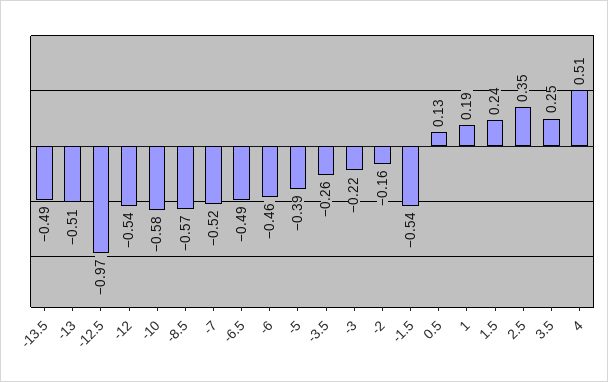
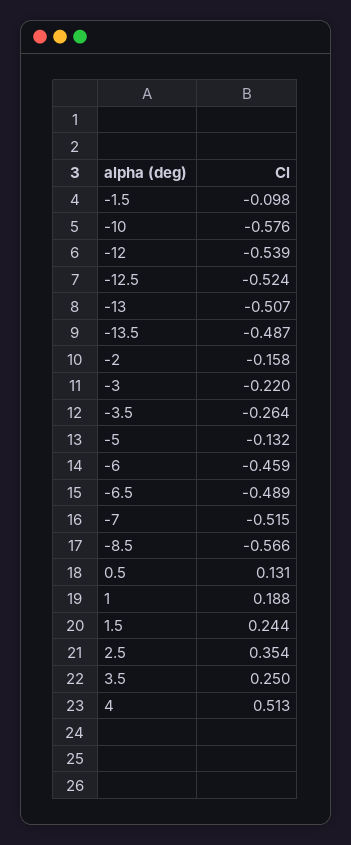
  {
    "-13.5": -0.487,
    "-13": -0.507,
-   "-12.5": -0.97,
+   "-12.5": -0.524,
    "-12": -0.539,
    "-10": -0.576,
    "-8.5": -0.566,
    "-7": -0.515,
    "-6.5": -0.489,
    "-6": -0.459,
-   "-5": -0.39,
+   "-5": -0.132,
    "-3.5": -0.264,
    "-3": -0.22,
    "-2": -0.158,
-   "-1.5": -0.54,
+   "-1.5": -0.098,
    "0.5": 0.131,
    "1": 0.188,
    "1.5": 0.244,
    "2.5": 0.354,
    "3.5": 0.25,
    "4": 0.513
  }

